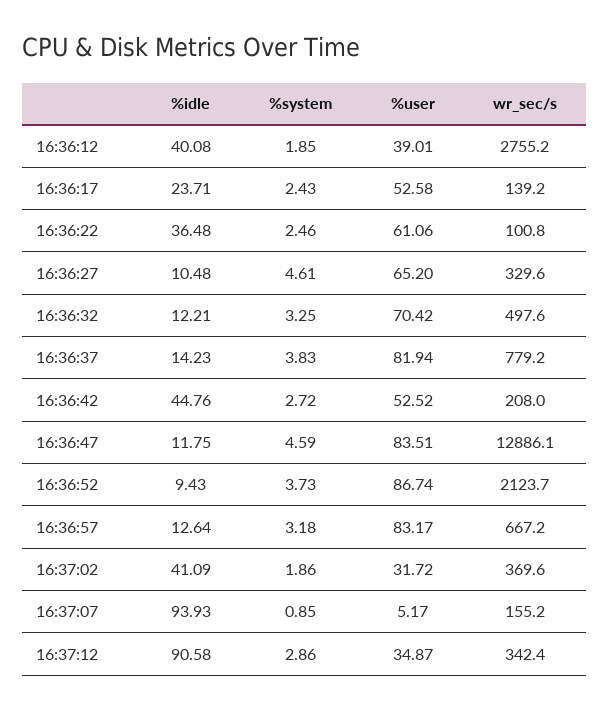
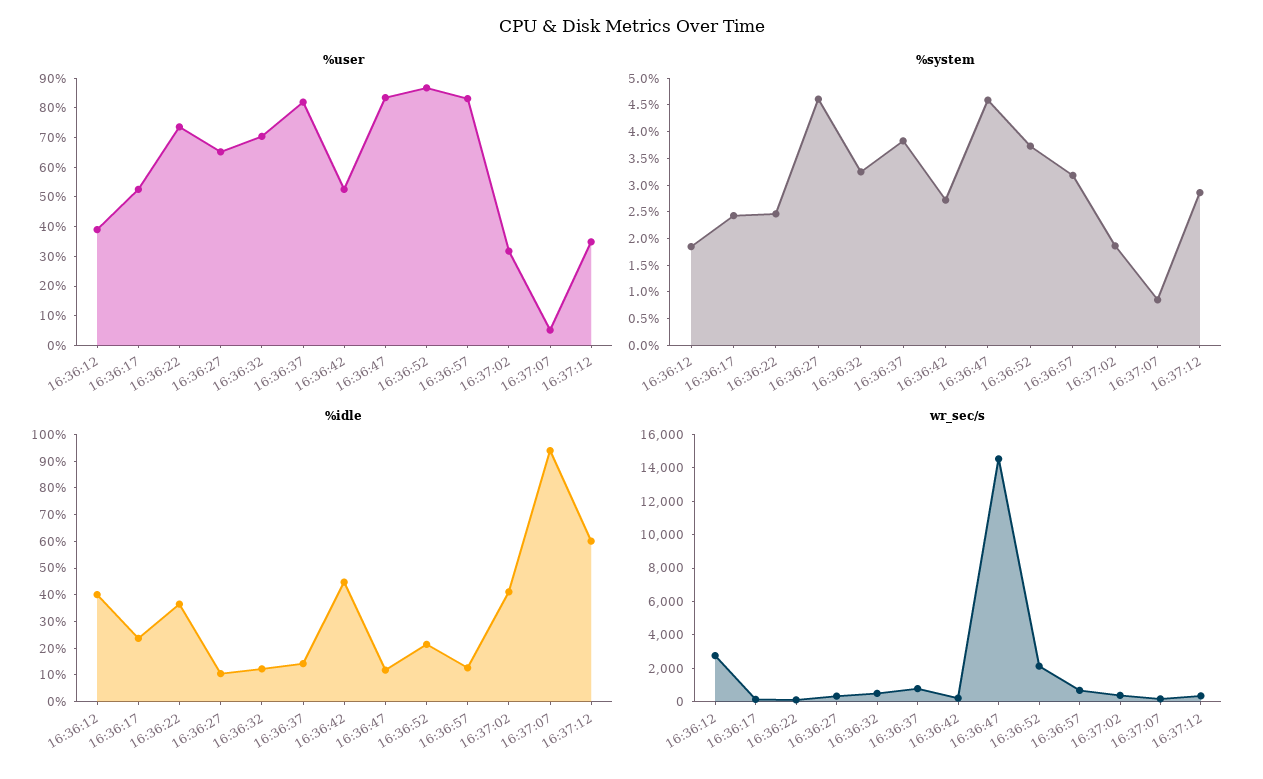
  {
    "%idle": {
      "16:36:12": 40.08,
      "16:36:17": 23.71,
      "16:36:22": 36.48,
      "16:36:27": 10.48,
      "16:36:32": 12.21,
      "16:36:37": 14.23,
      "16:36:42": 44.76,
      "16:36:47": 11.75,
-     "16:36:52": 9.43,
+     "16:36:52": 20,
      "16:36:57": 12.64,
      "16:37:02": 41.09,
      "16:37:07": 93.93,
-     "16:37:12": 90.58
+     "16:37:12": 60
    },
    "%system": {
      "16:36:12": 1.85,
      "16:36:17": 2.43,
      "16:36:22": 2.46,
      "16:36:27": 4.61,
      "16:36:32": 3.25,
      "16:36:37": 3.83,
      "16:36:42": 2.72,
      "16:36:47": 4.59,
      "16:36:52": 3.73,
      "16:36:57": 3.18,
      "16:37:02": 1.86,
      "16:37:07": 0.85,
      "16:37:12": 2.86
    },
    "%user": {
      "16:36:12": 39.01,
      "16:36:17": 52.58,
-     "16:36:22": 61.06,
+     "16:36:22": 75,
      "16:36:27": 65.2,
      "16:36:32": 70.42,
      "16:36:37": 81.94,
      "16:36:42": 52.52,
      "16:36:47": 83.51,
      "16:36:52": 86.74,
      "16:36:57": 83.17,
      "16:37:02": 31.72,
      "16:37:07": 5.17,
      "16:37:12": 34.87
    },
    "wr_sec/s": {
      "16:36:12": 2755.2,
      "16:36:17": 139.2,
      "16:36:22": 100.8,
      "16:36:27": 329.6,
      "16:36:32": 497.6,
      "16:36:37": 779.2,
      "16:36:42": 208,
-     "16:36:47": 12886.1,
+     "16:36:47": 14500,
      "16:36:52": 2123.7,
      "16:36:57": 667.2,
      "16:37:02": 369.6,
      "16:37:07": 155.2,
      "16:37:12": 342.4
    }
  }

